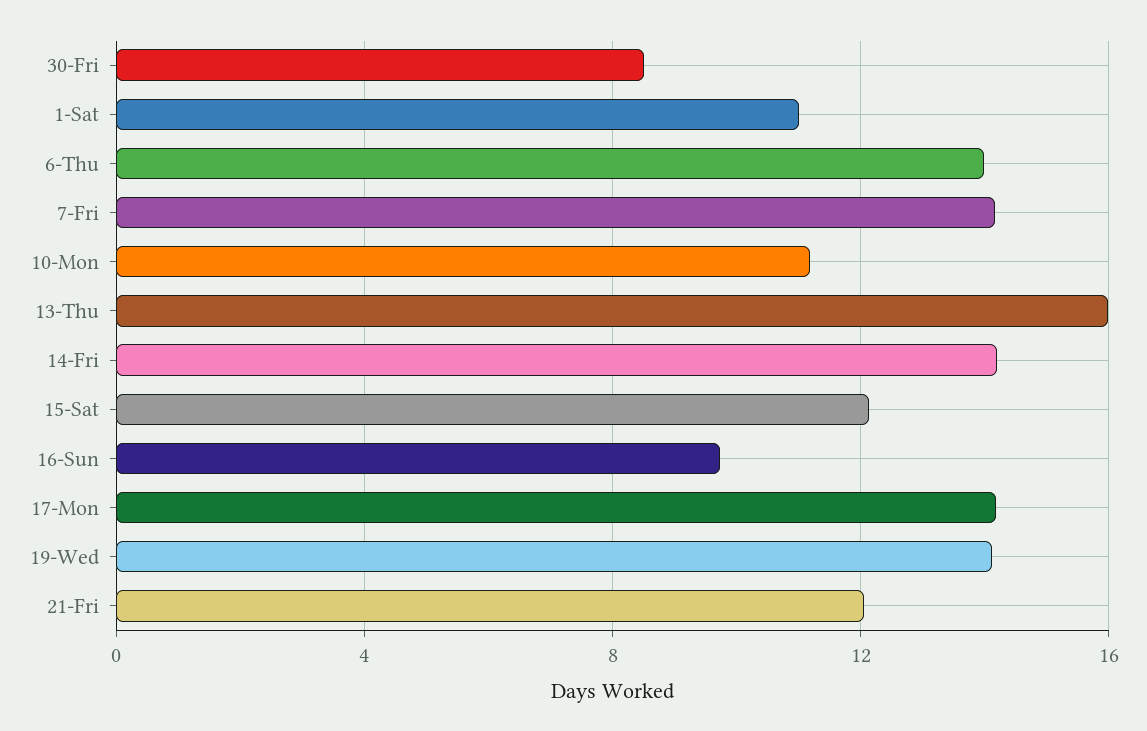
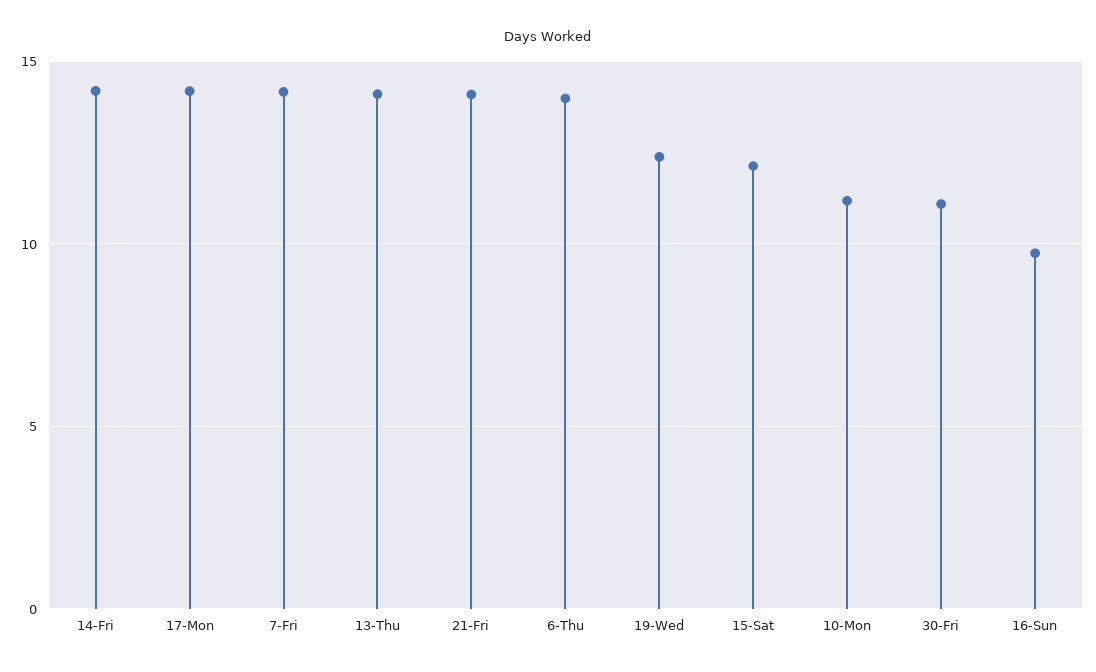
  {
-   "30-Fri": 8.5,
+   "30-Fri": 11,
-   "1-Sat": 11,
    "6-Thu": 14,
    "7-Fri": 14,
    "10-Mon": 11,
-   "13-Thu": 16,
+   "13-Thu": 14,
    "14-Fri": 14,
    "15-Sat": 12,
    "16-Sun": 9.5,
    "17-Mon": 14,
-   "19-Wed": 14,
+   "19-Wed": 12.5,
-   "21-Fri": 12
+   "21-Fri": 14
  }

